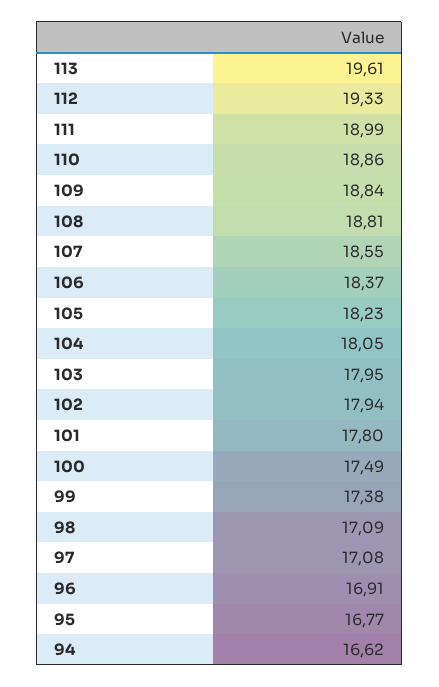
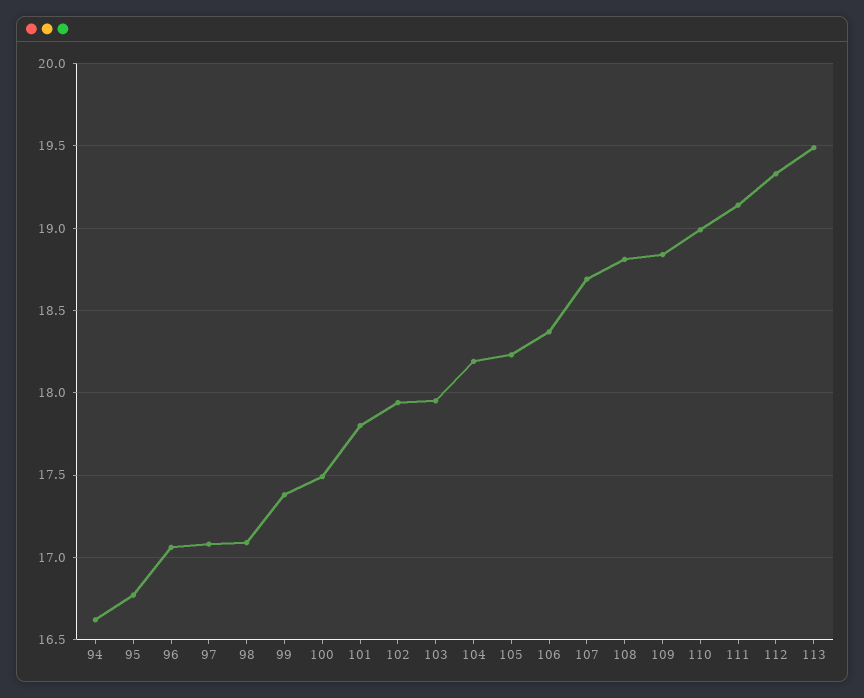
  {
-   "113": 19.61,
+   "113": 19.5,
    "112": 19.33,
-   "111": 18.99,
+   "111": 19.15,
-   "110": 18.86,
+   "110": 19,
    "109": 18.84,
    "108": 18.81,
-   "107": 18.55,
+   "107": 18.7,
    "106": 18.37,
    "105": 18.23,
-   "104": 18.05,
+   "104": 18.2,
    "103": 17.95,
    "102": 17.94,
    "101": 17.8,
    "100": 17.49,
    "99": 17.38,
    "98": 17.09,
    "97": 17.08,
-   "96": 16.91,
+   "96": 17.05,
    "95": 16.77,
    "94": 16.62
  }

